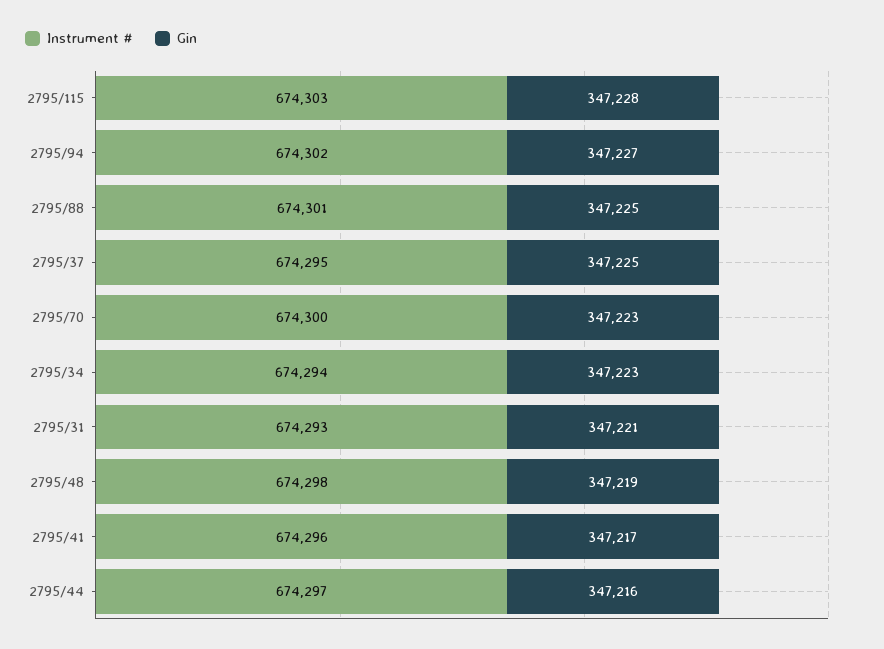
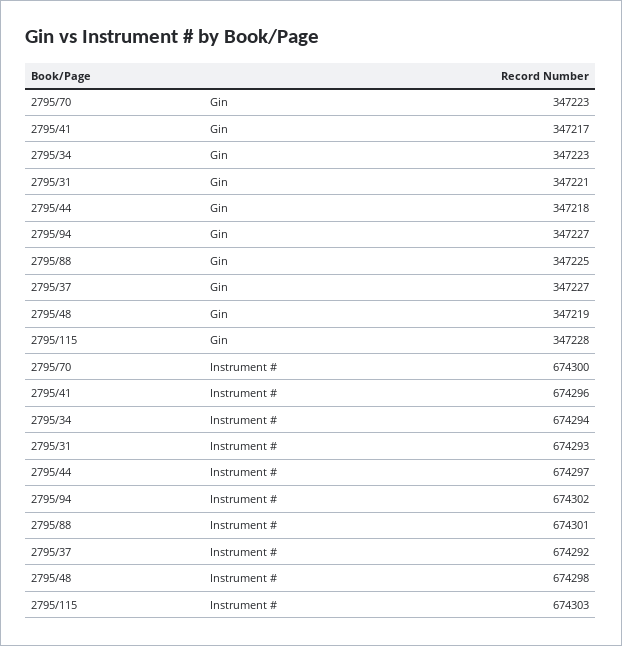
  {
    "Instrument #": {
      "2795/115": 674303,
      "2795/94": 674302,
      "2795/88": 674301,
-     "2795/37": 674295,
+     "2795/37": 674292,
      "2795/70": 674300,
      "2795/34": 674294,
      "2795/31": 674293,
      "2795/48": 674298,
      "2795/41": 674296,
      "2795/44": 674297
    },
    "Gin": {
      "2795/115": 347228,
      "2795/94": 347227,
      "2795/88": 347225,
-     "2795/37": 347225,
+     "2795/37": 347227,
      "2795/70": 347223,
      "2795/34": 347223,
      "2795/31": 347221,
      "2795/48": 347219,
      "2795/41": 347217,
-     "2795/44": 347216
+     "2795/44": 347218
    }
  }

